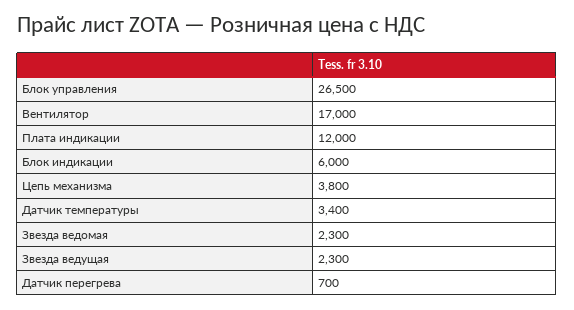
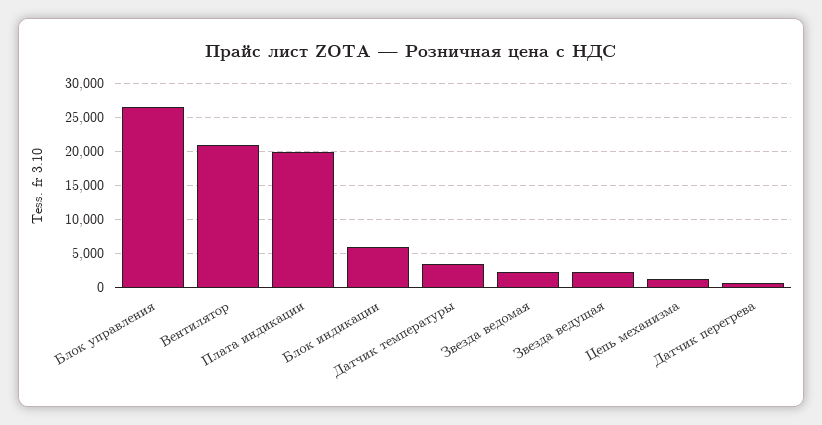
  {
    "Блок управления": 26500,
-   "Вентилятор": 17000,
+   "Вентилятор": 21000,
-   "Плата индикации": 12000,
+   "Плата индикации": 20000,
    "Блок индикации": 6000,
-   "Цепь механизма": 3800,
+   "Цепь механизма": 1000,
    "Датчик температуры": 3400,
    "Звезда ведомая": 2300,
    "Звезда ведущая": 2300,
    "Датчик перегрева": 700
  }

